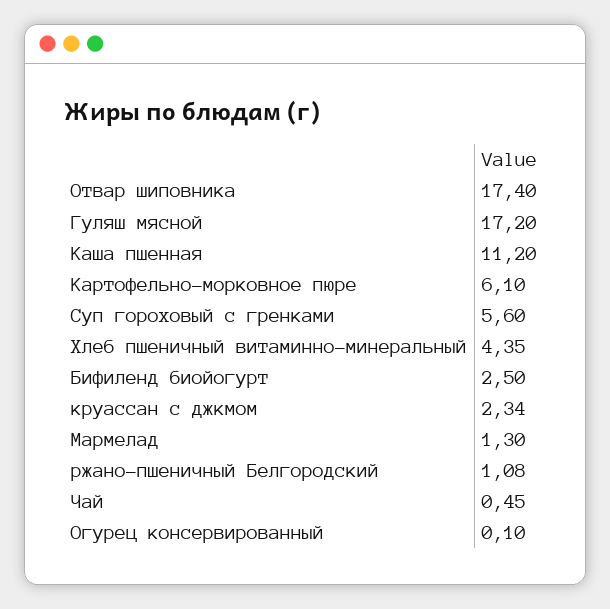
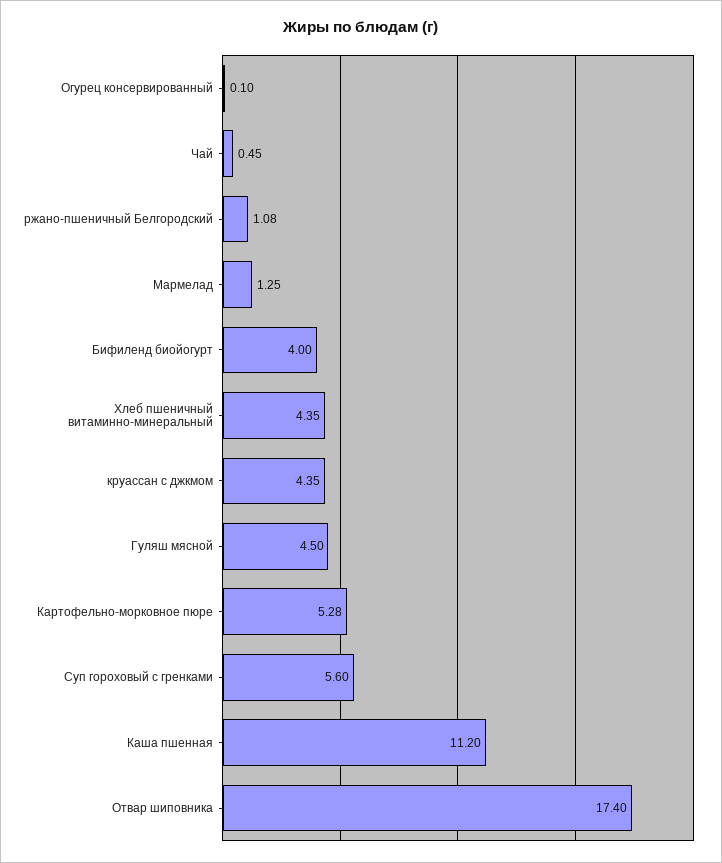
  {
    "Отвар шиповника": 17.4,
-   "Гуляш мясной": 17.2,
+   "Гуляш мясной": 4.5,
    "Каша пшенная": 11.2,
-   "Картофельно-морковное пюре": 6.1,
+   "Картофельно-морковное пюре": 5.28,
    "Суп гороховый с гренками": 5.6,
    "Хлеб пшеничный витаминно-минеральный": 4.35,
-   "Бифиленд биойогурт": 2.5,
+   "Бифиленд биойогурт": 4,
-   "круассан с джкмом": 2.34,
+   "круассан с джкмом": 4.35,
-   "Мармелад": 1.3,
+   "Мармелад": 1.25,
    "ржано-пшеничный Белгородский": 1.08,
    "Чай": 0.45,
    "Огурец консервированный": 0.1
  }

